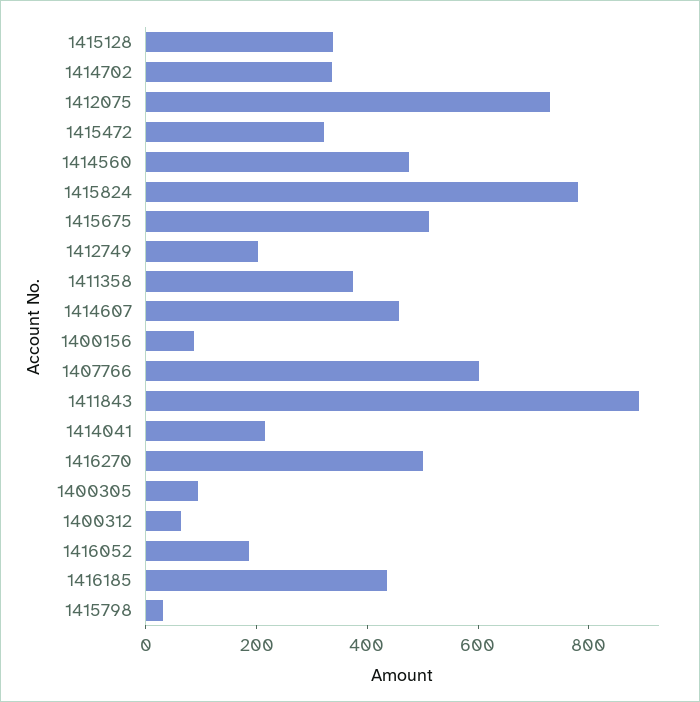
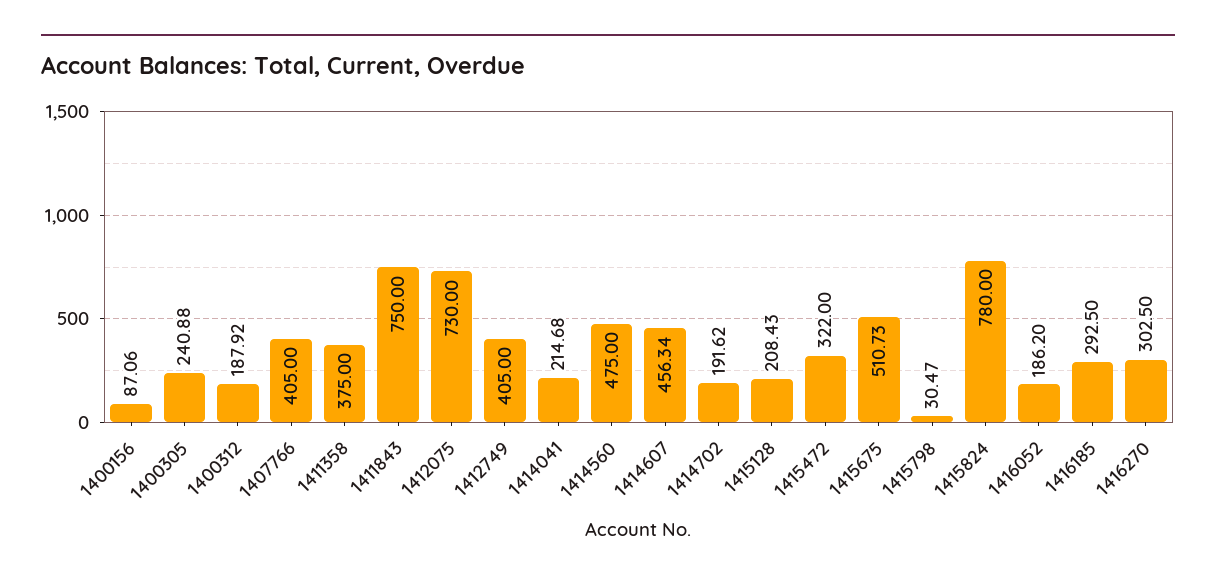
  {
-   "1415128": 350,
+   "1415128": 208.43,
-   "1414702": 350,
+   "1414702": 191.62,
    "1412075": 730,
    "1415472": 322,
    "1414560": 475,
    "1415824": 780,
    "1415675": 510.73,
-   "1412749": 200,
+   "1412749": 405,
    "1411358": 375,
    "1414607": 456.34,
    "1400156": 87.06,
-   "1407766": 600,
+   "1407766": 405,
-   "1411843": 900,
+   "1411843": 750,
    "1414041": 214.68,
-   "1416270": 500,
+   "1416270": 302.5,
-   "1400305": 100,
+   "1400305": 240.88,
-   "1400312": 50,
+   "1400312": 187.92,
    "1416052": 186.2,
-   "1416185": 450,
+   "1416185": 292.5,
    "1415798": 30.47
  }

